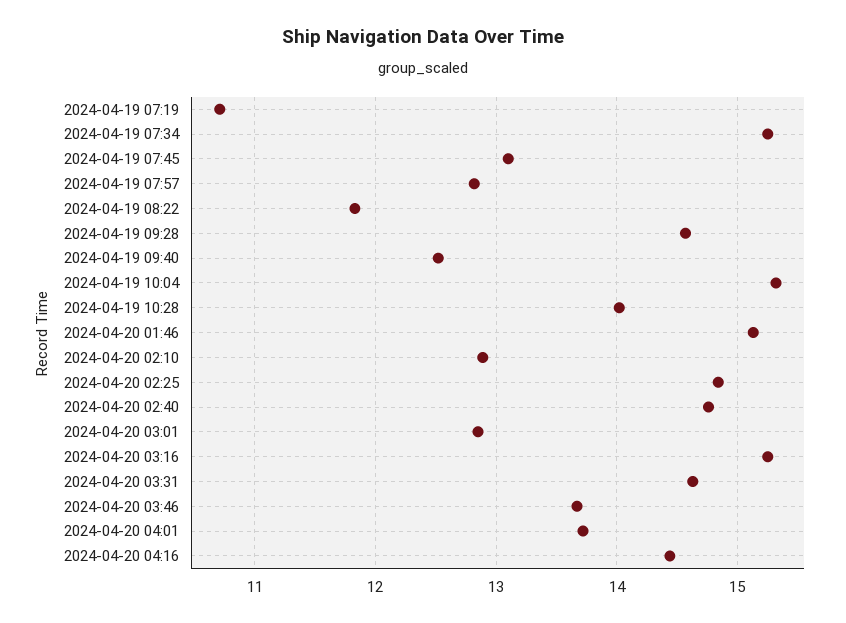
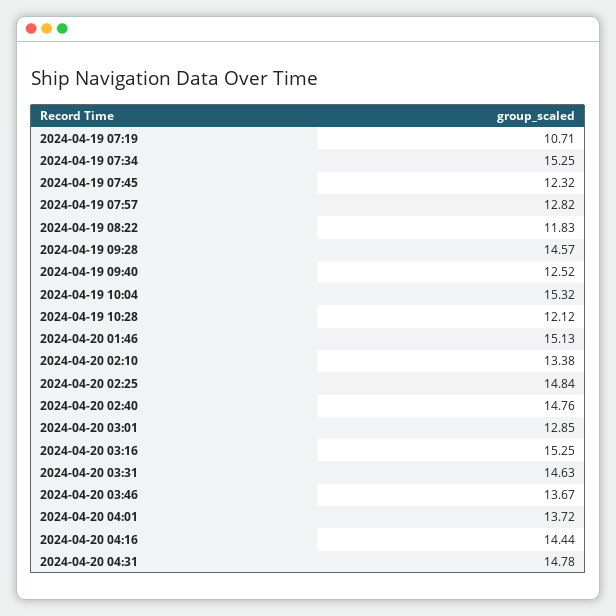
  {
    "2024-04-19 07:19": 10.71,
    "2024-04-19 07:34": 15.25,
-   "2024-04-19 07:45": 13.1,
+   "2024-04-19 07:45": 12.32,
    "2024-04-19 07:57": 12.82,
    "2024-04-19 08:22": 11.83,
    "2024-04-19 09:28": 14.57,
    "2024-04-19 09:40": 12.52,
    "2024-04-19 10:04": 15.32,
-   "2024-04-19 10:28": 14,
+   "2024-04-19 10:28": 12.12,
    "2024-04-20 01:46": 15.13,
-   "2024-04-20 02:10": 12.9,
+   "2024-04-20 02:10": 13.38,
    "2024-04-20 02:25": 14.84,
    "2024-04-20 02:40": 14.76,
    "2024-04-20 03:01": 12.85,
    "2024-04-20 03:16": 15.25,
    "2024-04-20 03:31": 14.63,
    "2024-04-20 03:46": 13.67,
    "2024-04-20 04:01": 13.72,
-   "2024-04-20 04:16": 14.44
+   "2024-04-20 04:16": 14.44,
+   "2024-04-20 04:31": 14.78
  }

